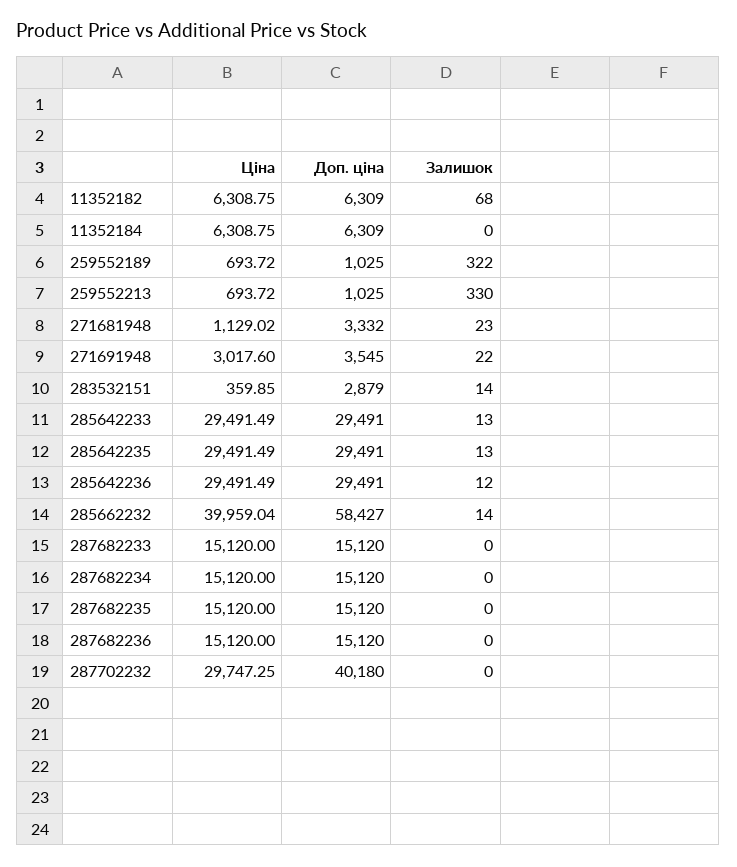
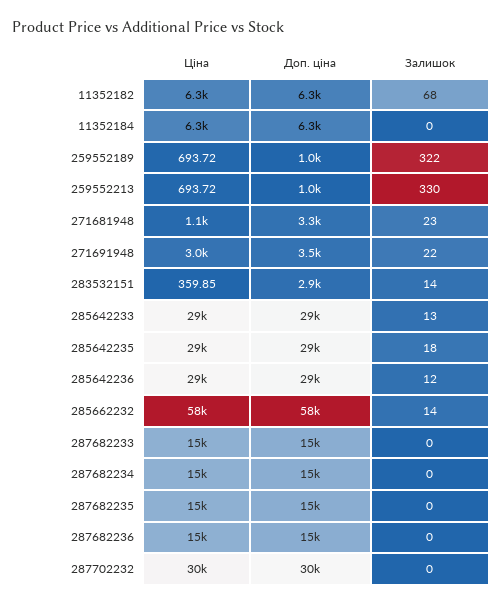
  {
    "Ціна": {
      "11352182": 6308.75,
      "11352184": 6308.75,
      "259552189": 693.72,
      "259552213": 693.72,
      "271681948": 1129.02,
      "271691948": 3017.6,
      "283532151": 359.85,
      "285642233": 29491.49,
      "285642235": 29491.49,
      "285642236": 29491.49,
-     "285662232": 39959.04,
+     "285662232": 58000,
      "287682233": 15120,
      "287682234": 15120,
      "287682235": 15120,
      "287682236": 15120,
      "287702232": 29747.25
    },
    "Доп. ціна": {
      "11352182": 6309,
      "11352184": 6309,
      "259552189": 1025,
      "259552213": 1025,
      "271681948": 3332,
      "271691948": 3545,
      "283532151": 2879,
      "285642233": 29491,
      "285642235": 29491,
      "285642236": 29491,
      "285662232": 58427,
      "287682233": 15120,
      "287682234": 15120,
      "287682235": 15120,
      "287682236": 15120,
-     "287702232": 40180
+     "287702232": 30000
    },
    "Залишок": {
      "11352182": 68,
      "11352184": 0,
      "259552189": 322,
      "259552213": 330,
      "271681948": 23,
      "271691948": 22,
      "283532151": 14,
      "285642233": 13,
-     "285642235": 13,
+     "285642235": 18,
      "285642236": 12,
      "285662232": 14,
      "287682233": 0,
      "287682234": 0,
      "287682235": 0,
      "287682236": 0,
      "287702232": 0
    }
  }

